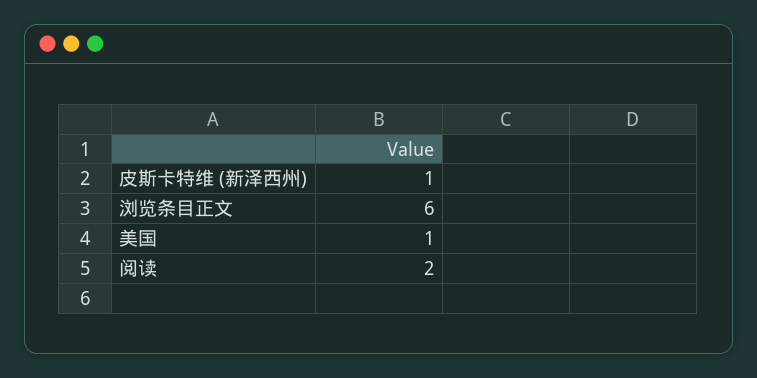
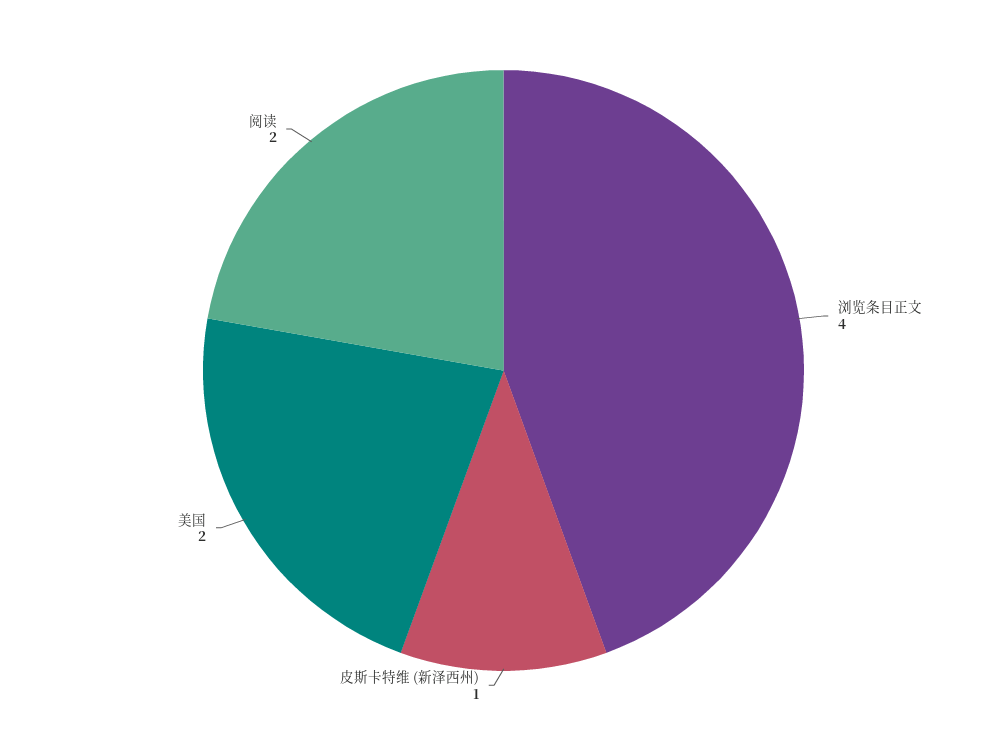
  {
    "皮斯卡特维 (新泽西州)": 1,
-   "浏览条目正文": 6,
+   "浏览条目正文": 4,
-   "美国": 1,
+   "美国": 2,
    "阅读": 2
  }

